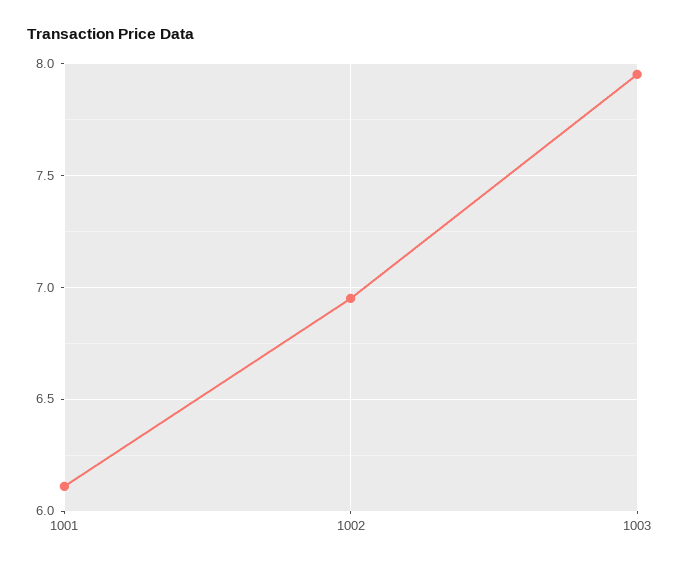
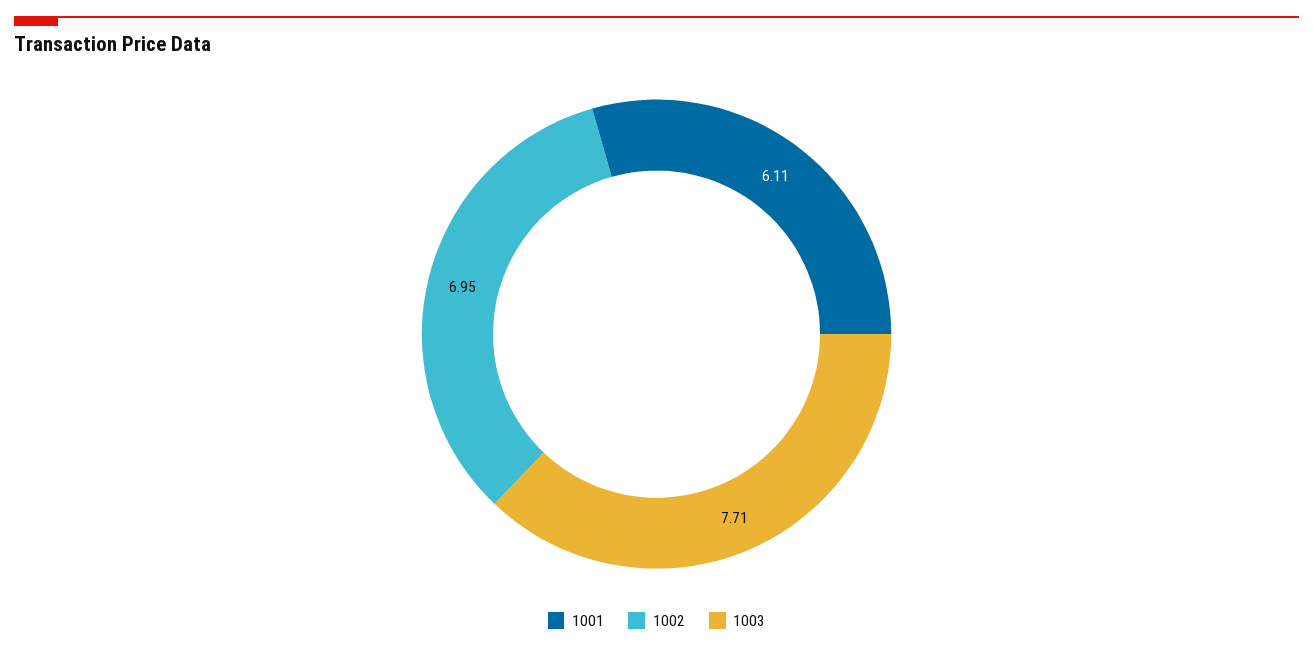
  {
    "1001": 6.11,
    "1002": 6.95,
-   "1003": 7.95
+   "1003": 7.71
  }

